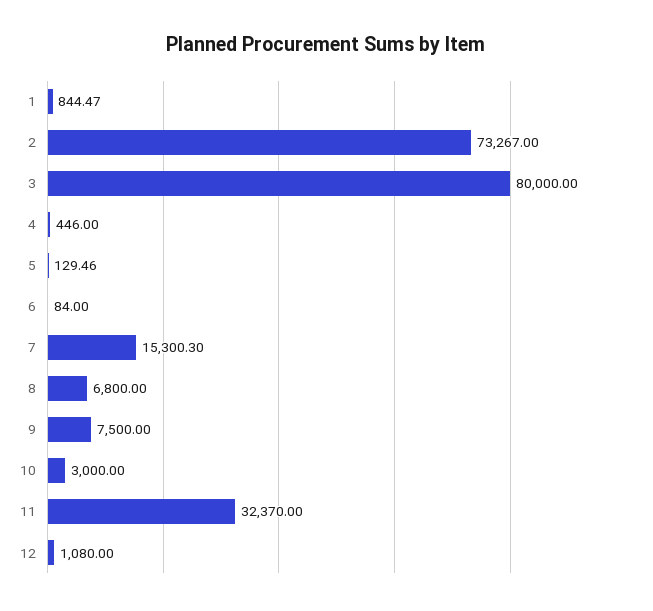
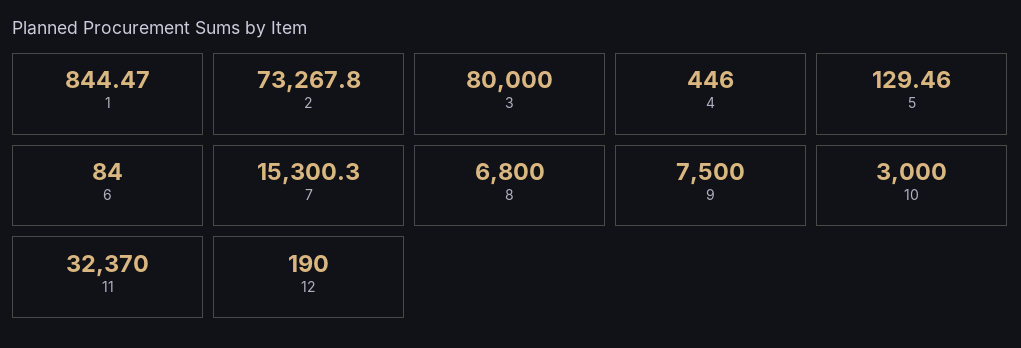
  {
    "1": 844.47,
-   "2": 73267,
+   "2": 73267.8,
    "3": 80000,
    "4": 446,
    "5": 129.46,
    "6": 84,
    "7": 15300.3,
    "8": 6800,
    "9": 7500,
    "10": 3000,
    "11": 32370,
-   "12": 1080
+   "12": 190
  }

